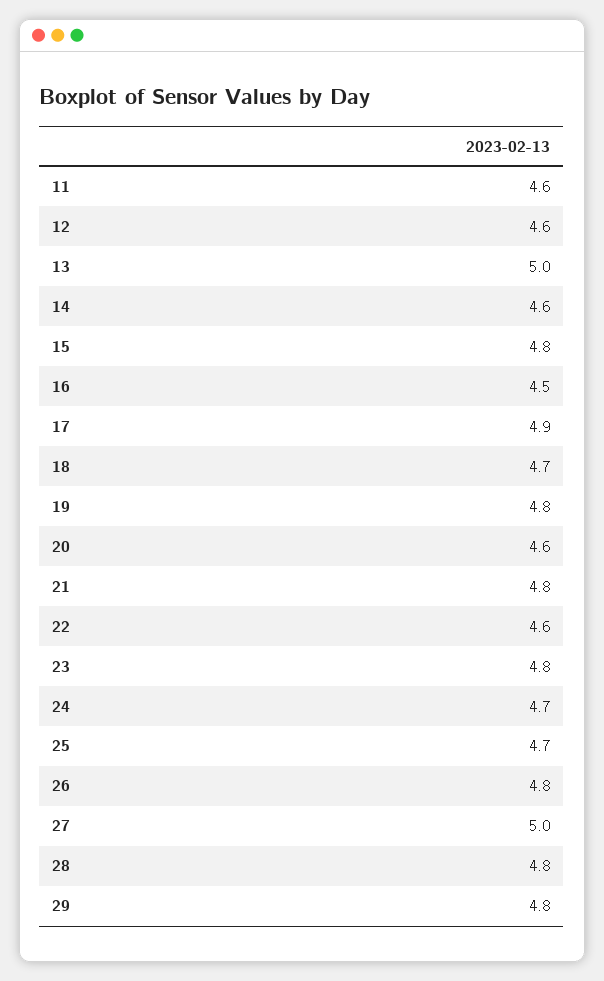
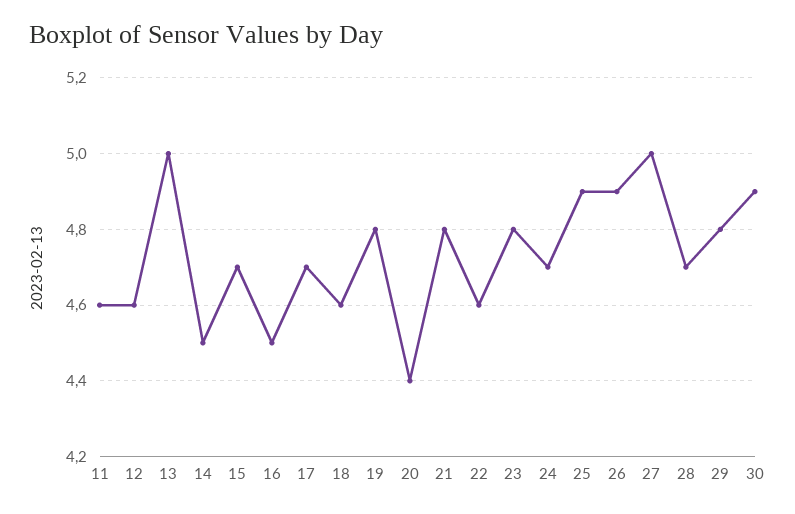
  {
    "11": 4.6,
    "12": 4.6,
    "13": 5,
-   "14": 4.6,
+   "14": 4.5,
-   "15": 4.8,
+   "15": 4.7,
    "16": 4.5,
-   "17": 4.9,
+   "17": 4.7,
-   "18": 4.7,
+   "18": 4.6,
    "19": 4.8,
-   "20": 4.6,
+   "20": 4.4,
    "21": 4.8,
    "22": 4.6,
    "23": 4.8,
    "24": 4.7,
-   "25": 4.7,
+   "25": 4.9,
-   "26": 4.8,
+   "26": 4.9,
    "27": 5,
-   "28": 4.8,
+   "28": 4.7,
-   "29": 4.8
+   "29": 4.8,
+   "30": 4.9
  }

